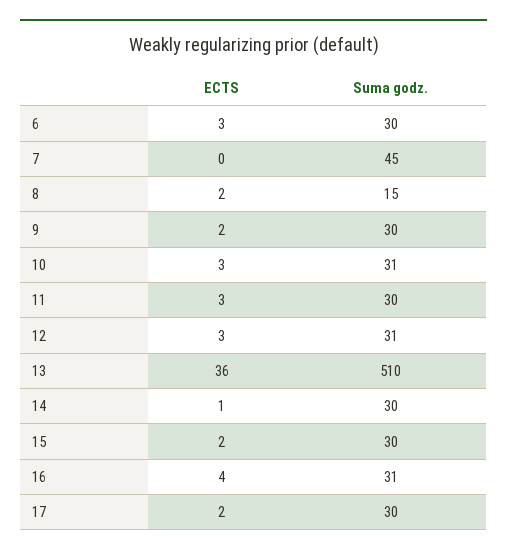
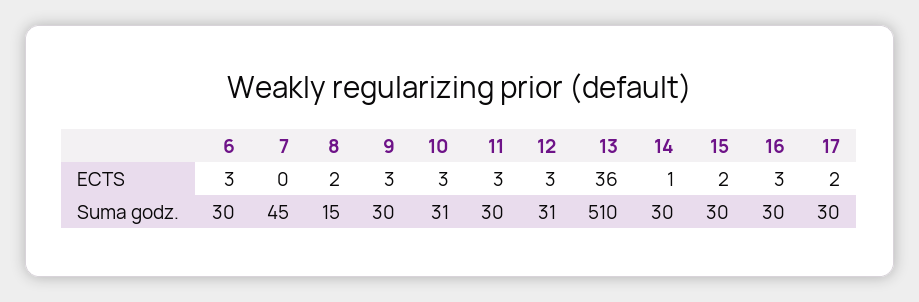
  {
    "ECTS": {
      "6": 3,
      "7": 0,
      "8": 2,
-     "9": 2,
+     "9": 3,
      "10": 3,
      "11": 3,
      "12": 3,
      "13": 36,
      "14": 1,
      "15": 2,
-     "16": 4,
+     "16": 3,
      "17": 2
    },
    "Suma godz.": {
      "6": 30,
      "7": 45,
      "8": 15,
      "9": 30,
      "10": 31,
      "11": 30,
      "12": 31,
      "13": 510,
      "14": 30,
      "15": 30,
-     "16": 31,
+     "16": 30,
      "17": 30
    }
  }

